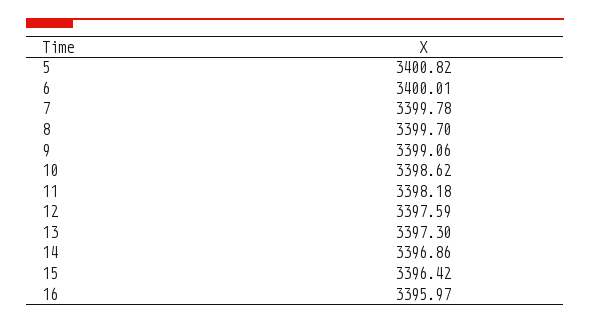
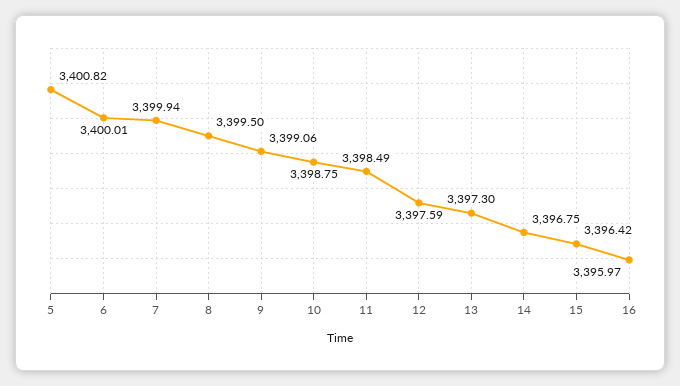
  {
    "5": 3400.82,
    "6": 3400.01,
-   "7": 3399.78,
+   "7": 3399.94,
-   "8": 3399.7,
+   "8": 3399.5,
    "9": 3399.06,
-   "10": 3398.62,
+   "10": 3398.75,
-   "11": 3398.18,
+   "11": 3398.49,
    "12": 3397.59,
    "13": 3397.3,
-   "14": 3396.86,
+   "14": 3396.75,
    "15": 3396.42,
    "16": 3395.97
  }

